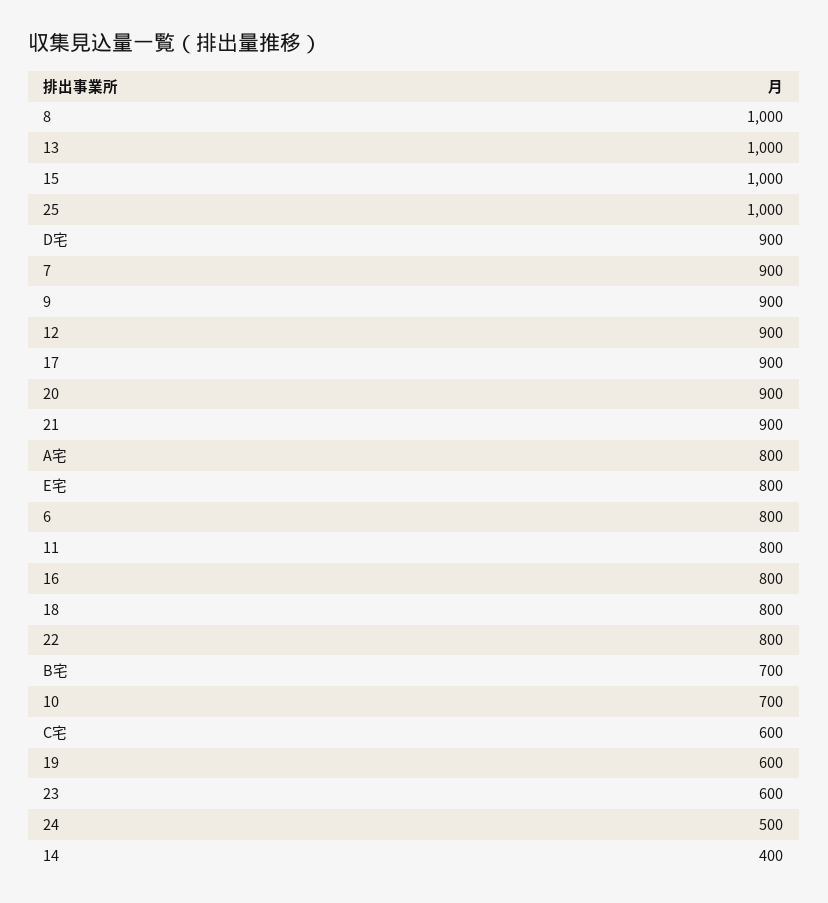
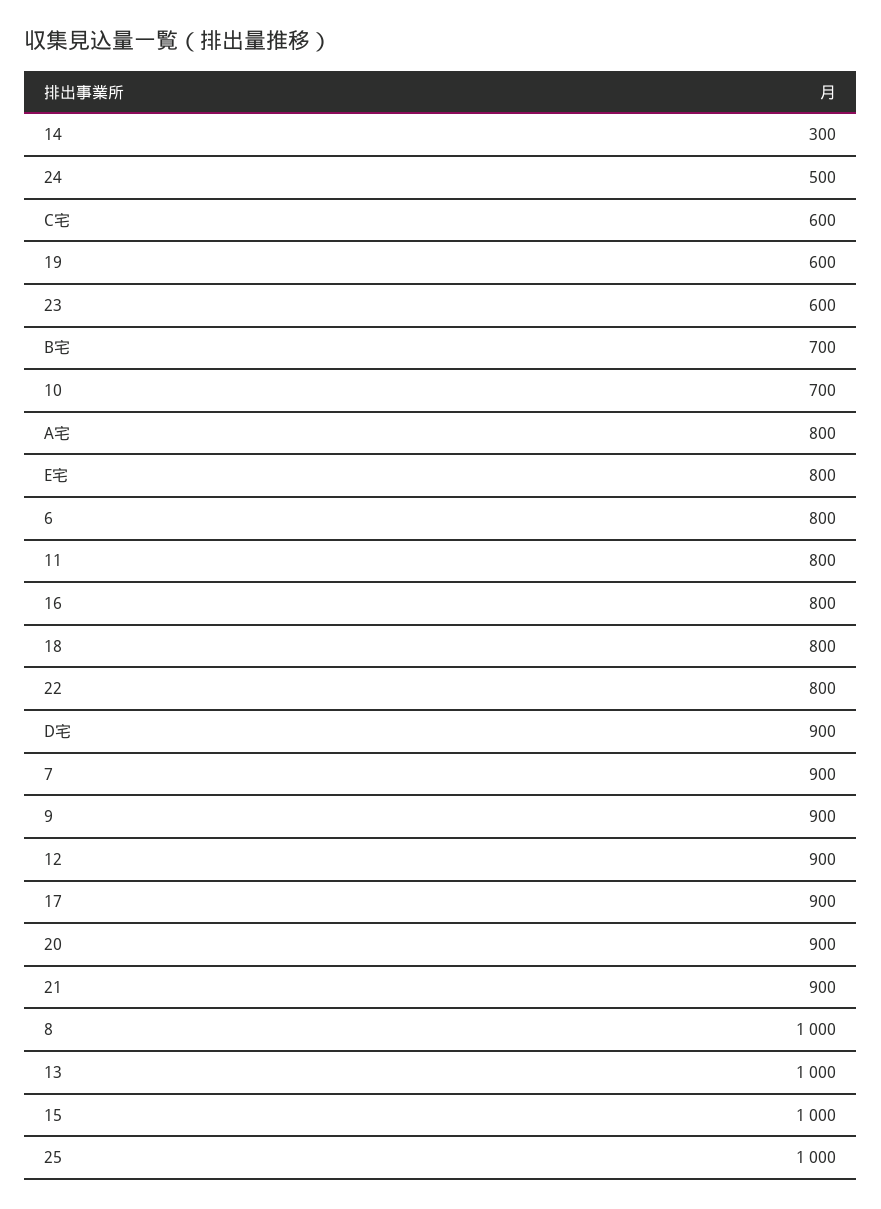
  {
    "8": 1000,
    "13": 1000,
    "15": 1000,
    "25": 1000,
    "D宅": 900,
    "7": 900,
    "9": 900,
    "12": 900,
    "17": 900,
    "20": 900,
    "21": 900,
    "A宅": 800,
    "E宅": 800,
    "6": 800,
    "11": 800,
    "16": 800,
    "18": 800,
    "22": 800,
    "B宅": 700,
    "10": 700,
    "C宅": 600,
    "19": 600,
    "23": 600,
    "24": 500,
-   "14": 400
+   "14": 300
  }

